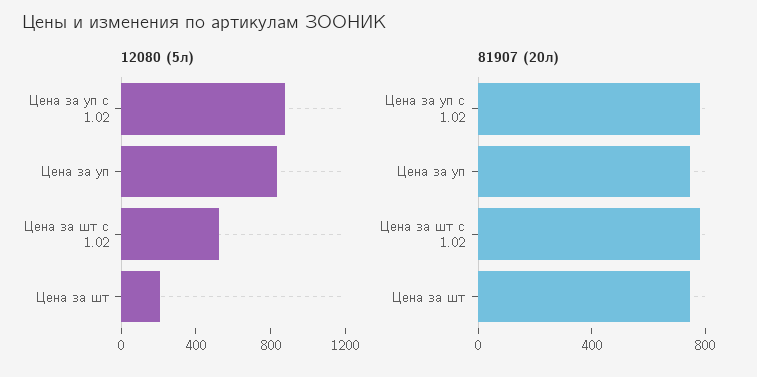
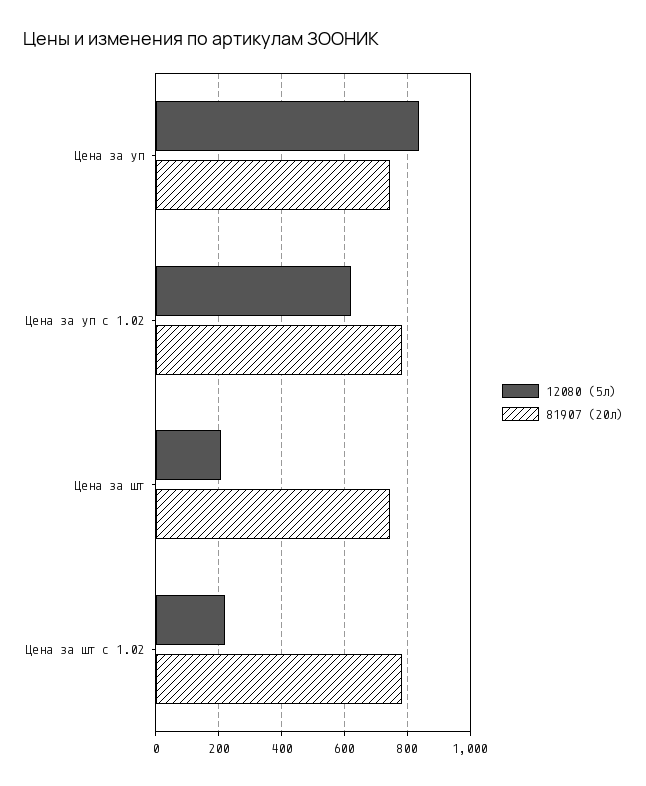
  {
    "12080 (5л)": {
-     "Цена за уп с 1.02": 900,
+     "Цена за уп с 1.02": 620,
      "Цена за уп": 840,
-     "Цена за шт с 1.02": 500,
+     "Цена за шт с 1.02": 220,
      "Цена за шт": 200
    },
    "81907 (20л)": {
      "Цена за уп с 1.02": 780,
      "Цена за уп": 740,
      "Цена за шт с 1.02": 780,
      "Цена за шт": 740
    }
  }

